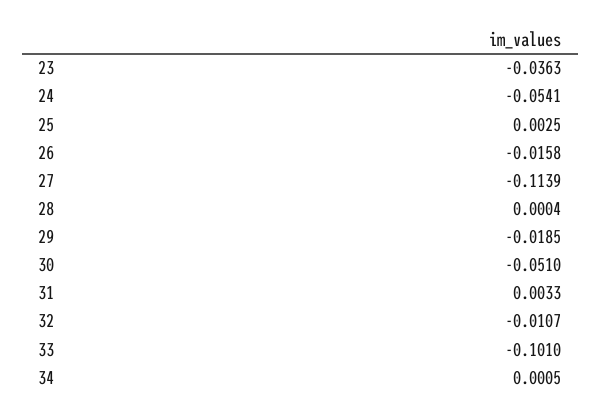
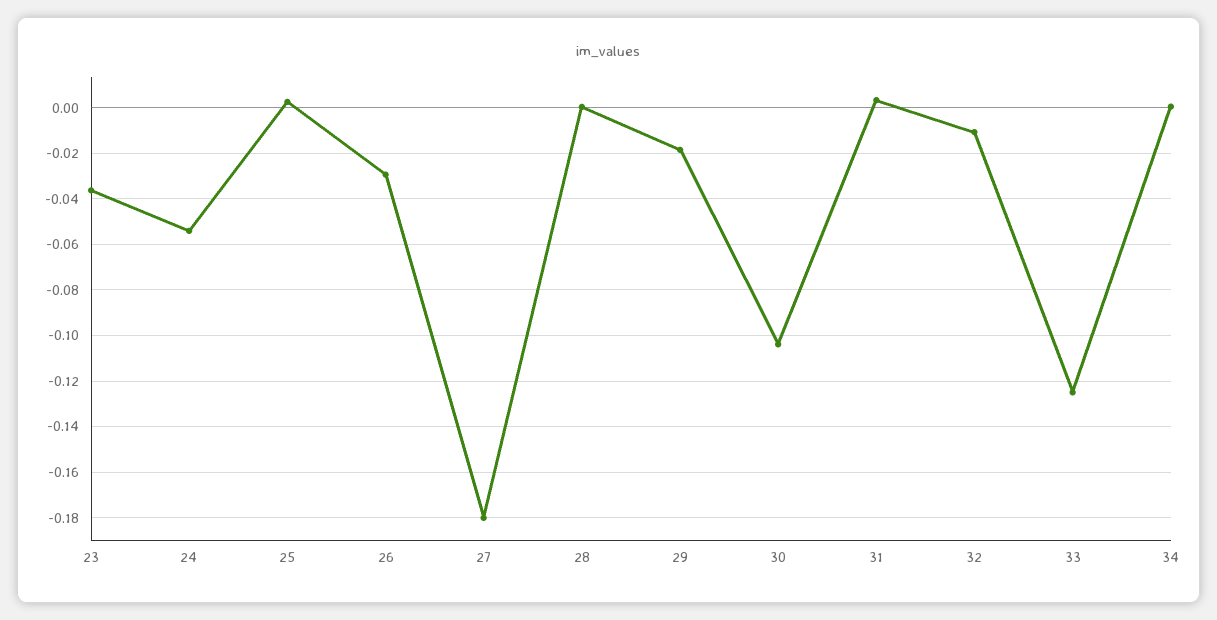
  {
    "23": -0.0363,
    "24": -0.0541,
    "25": 0.0025,
-   "26": -0.0158,
+   "26": -0.03,
-   "27": -0.1139,
+   "27": -0.18,
    "28": 0.0004,
    "29": -0.0185,
-   "30": -0.051,
+   "30": -0.105,
    "31": 0.0033,
    "32": -0.0107,
-   "33": -0.101,
+   "33": -0.125,
    "34": 0.0005
  }

